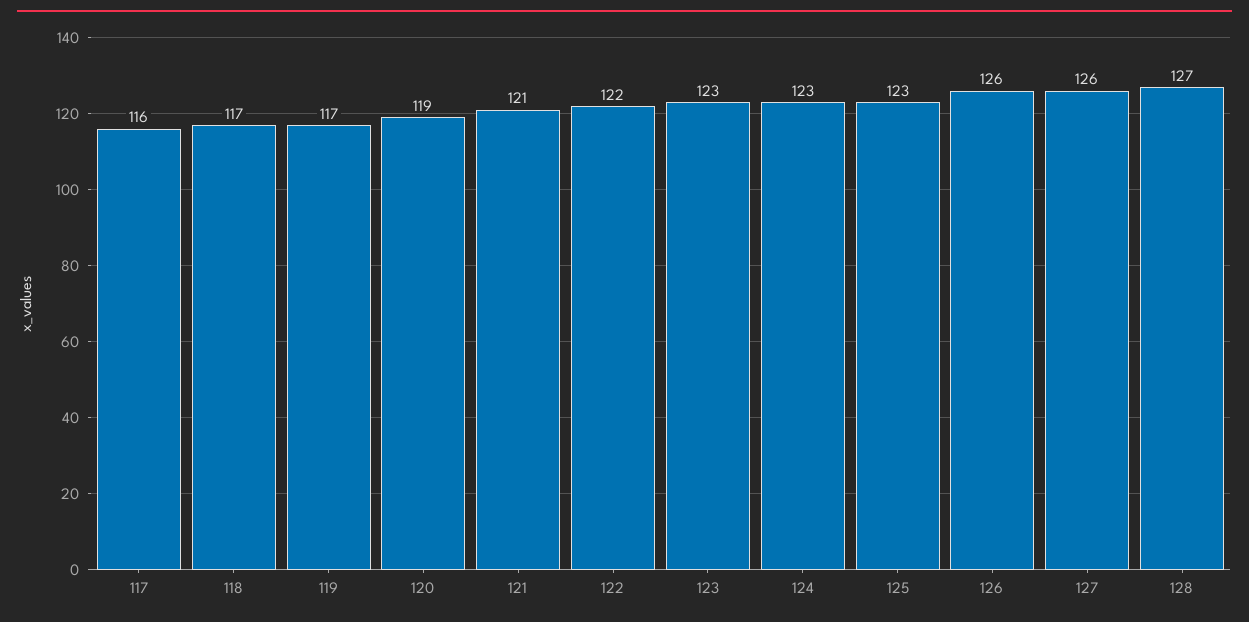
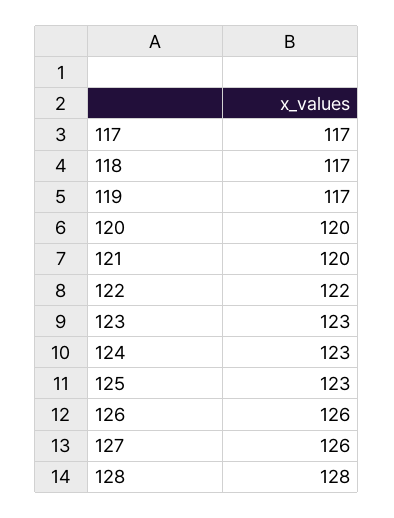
  {
-   "117": 116,
+   "117": 117,
    "118": 117,
    "119": 117,
-   "120": 119,
+   "120": 120,
-   "121": 121,
+   "121": 120,
    "122": 122,
    "123": 123,
    "124": 123,
    "125": 123,
    "126": 126,
    "127": 126,
-   "128": 127
+   "128": 128
  }

